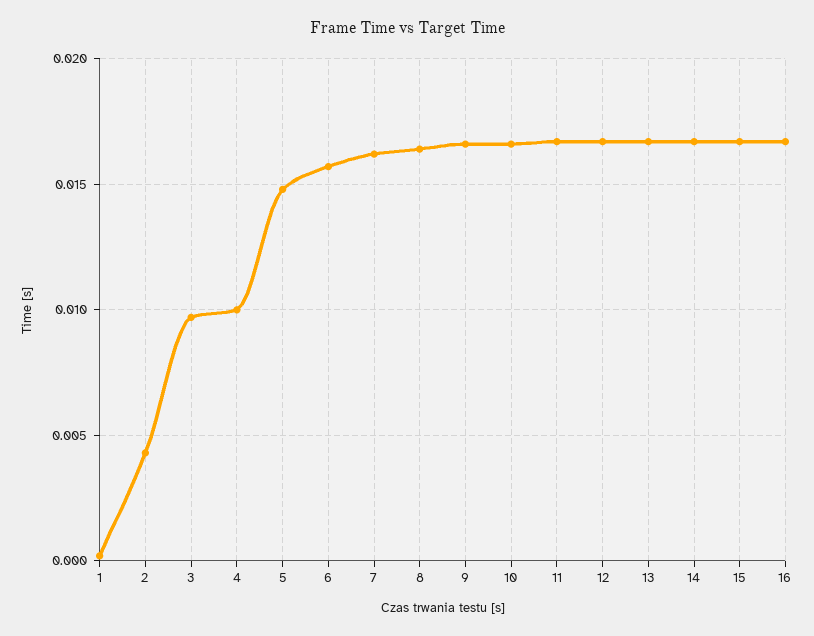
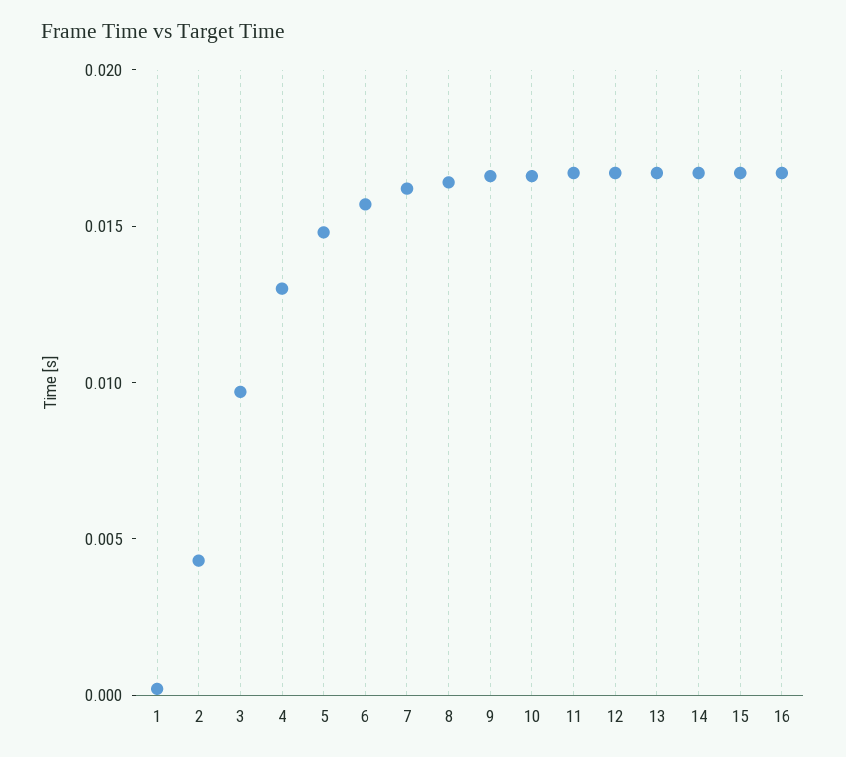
  {
    "1": 0,
    "2": 0.0045,
    "3": 0.0095,
-   "4": 0.01,
+   "4": 0.013,
    "5": 0.015,
    "6": 0.0155,
    "7": 0.016,
    "8": 0.0165,
    "9": 0.0165,
    "10": 0.0165,
    "11": 0.0165,
    "12": 0.0165,
    "13": 0.0165,
    "14": 0.0165,
    "15": 0.0165,
    "16": 0.0165
  }

